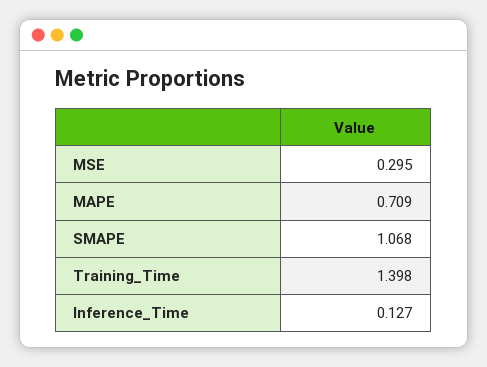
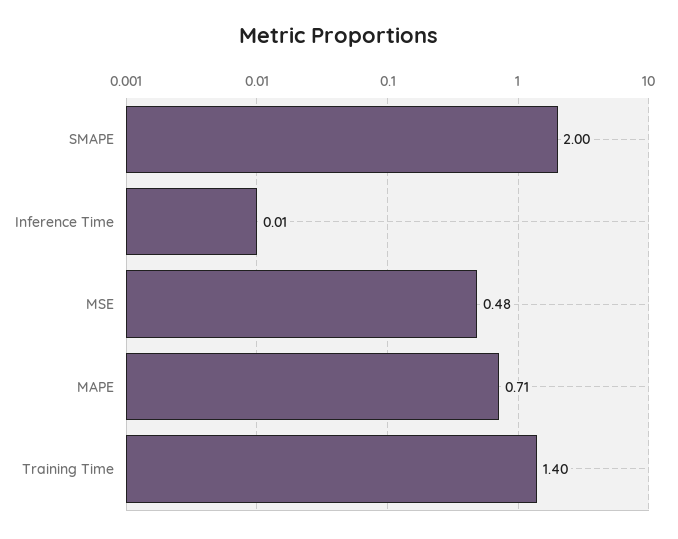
  {
-   "MSE": 0.295,
+   "MSE": 0.48,
    "MAPE": 0.709,
-   "SMAPE": 1.068,
+   "SMAPE": 2,
    "Training_Time": 1.398,
-   "Inference_Time": 0.127
+   "Inference_Time": 0.01
  }

